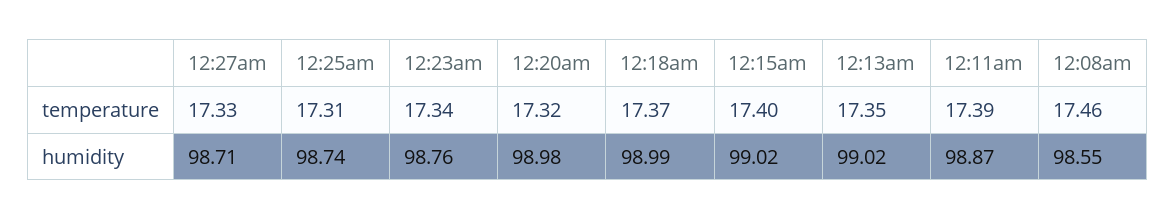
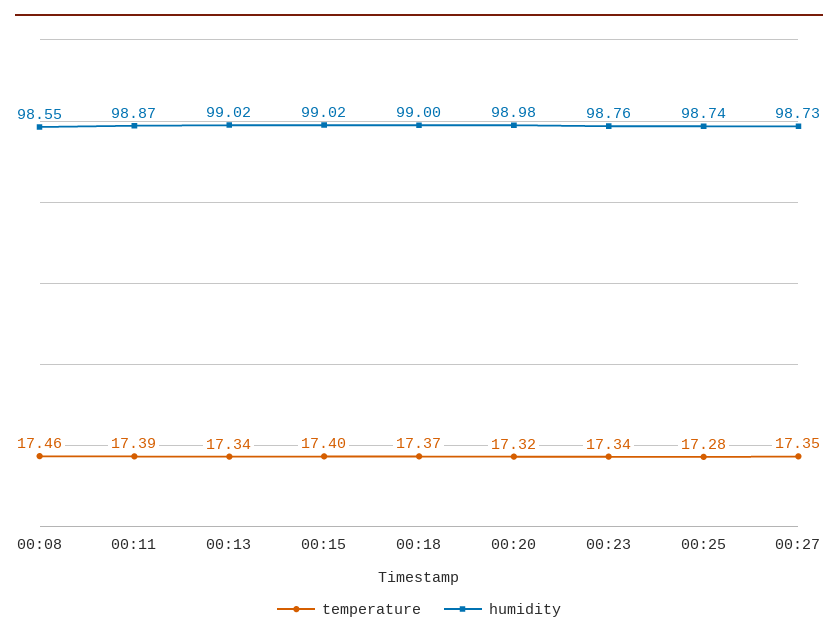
  {
    "temperature": {
-     "12:27am": 17.33,
+     "12:27am": 17.35,
-     "12:25am": 17.31,
+     "12:25am": 17.28,
      "12:23am": 17.34,
      "12:20am": 17.32,
      "12:18am": 17.37,
      "12:15am": 17.4,
-     "12:13am": 17.35,
+     "12:13am": 17.34,
      "12:11am": 17.39,
      "12:08am": 17.46
    },
    "humidity": {
-     "12:27am": 98.71,
+     "12:27am": 98.73,
      "12:25am": 98.74,
      "12:23am": 98.76,
      "12:20am": 98.98,
-     "12:18am": 98.99,
+     "12:18am": 99,
      "12:15am": 99.02,
      "12:13am": 99.02,
      "12:11am": 98.87,
      "12:08am": 98.55
    }
  }

